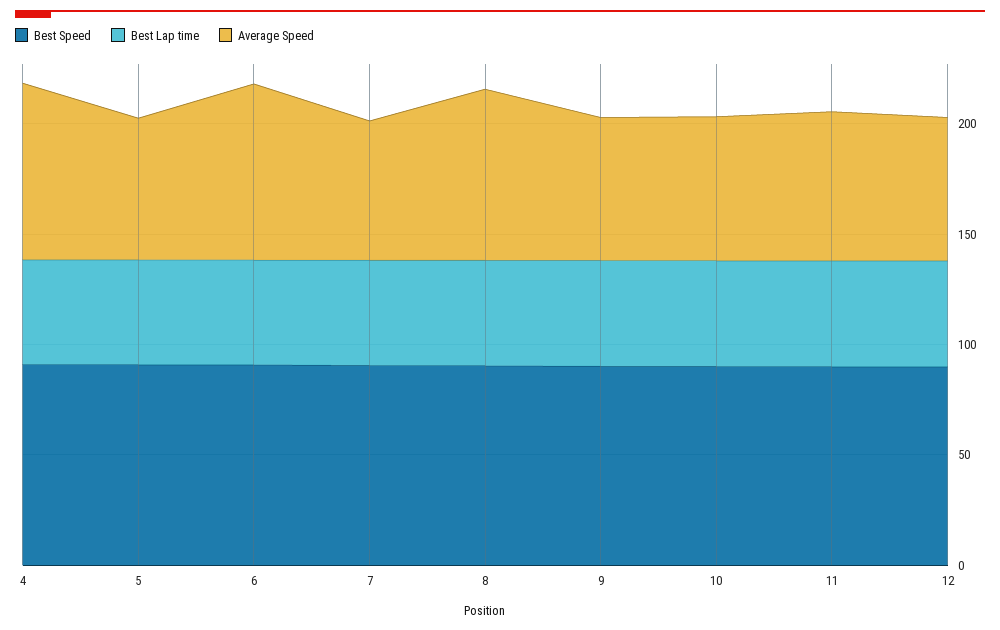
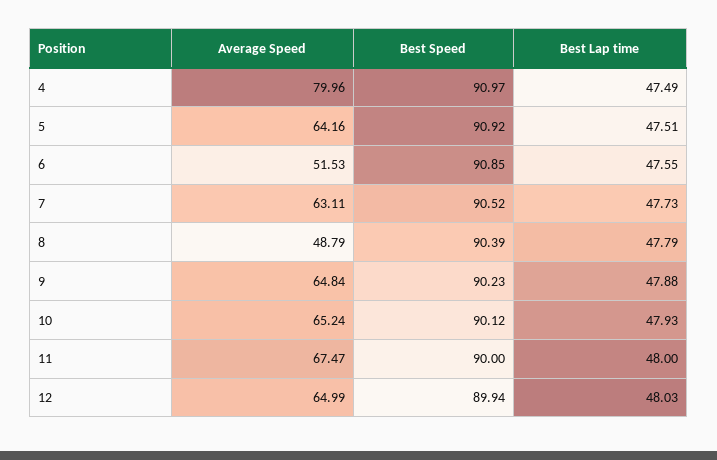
  {
    "Best Speed": {
      "4": 90.97,
      "5": 90.92,
      "6": 90.85,
      "7": 90.52,
      "8": 90.39,
      "9": 90.23,
      "10": 90.12,
      "11": 90,
      "12": 89.94
    },
    "Best Lap time": {
      "4": 47.49,
      "5": 47.51,
      "6": 47.55,
      "7": 47.73,
      "8": 47.79,
      "9": 47.88,
      "10": 47.93,
      "11": 48,
      "12": 48.03
    },
    "Average Speed": {
      "4": 79.96,
      "5": 64.16,
-     "6": 80,
+     "6": 51.53,
      "7": 63.11,
-     "8": 80,
+     "8": 48.79,
      "9": 64.84,
      "10": 65.24,
      "11": 67.47,
      "12": 64.99
    }
  }

